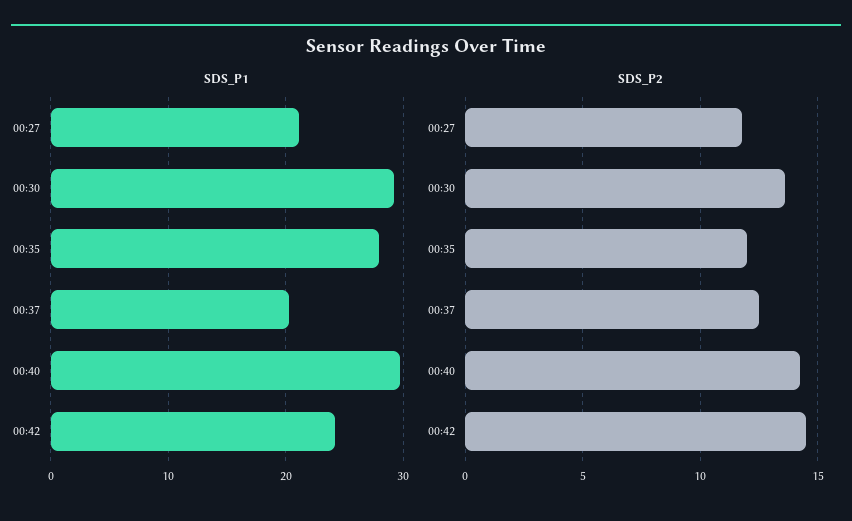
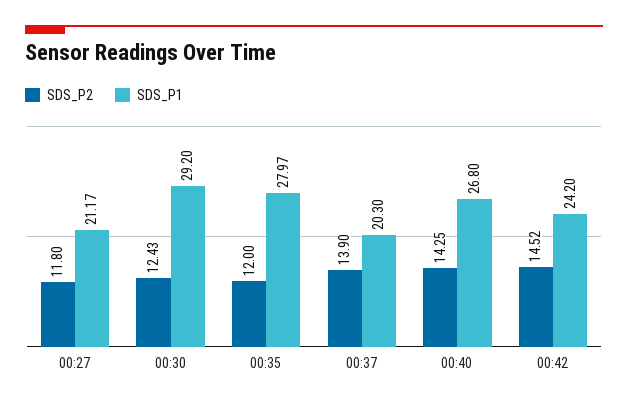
  {
    "SDS_P1": {
      "00:27": 21.17,
      "00:30": 29.2,
      "00:35": 27.97,
      "00:37": 20.3,
-     "00:40": 30,
+     "00:40": 26.8,
      "00:42": 24.2
    },
    "SDS_P2": {
      "00:27": 11.8,
-     "00:30": 13.5,
+     "00:30": 12.43,
      "00:35": 12,
-     "00:37": 12.5,
+     "00:37": 13.9,
      "00:40": 14.25,
      "00:42": 14.52
    }
  }

